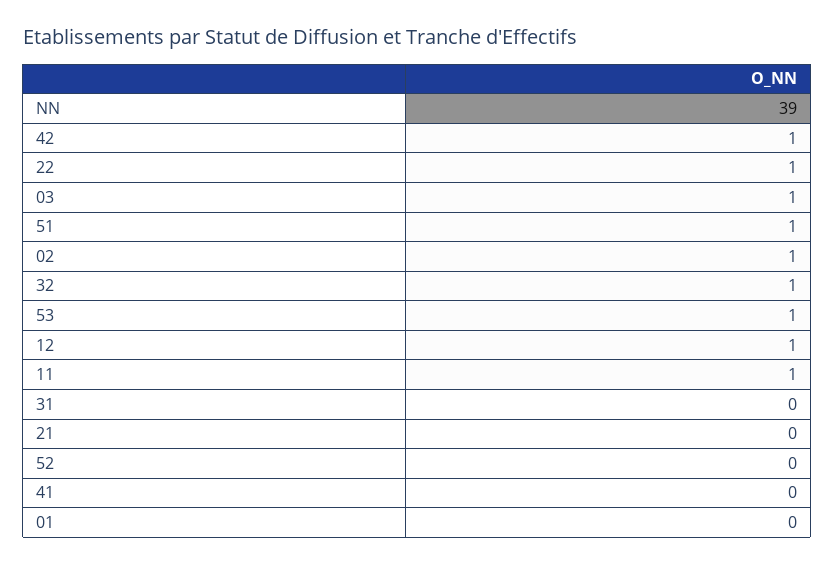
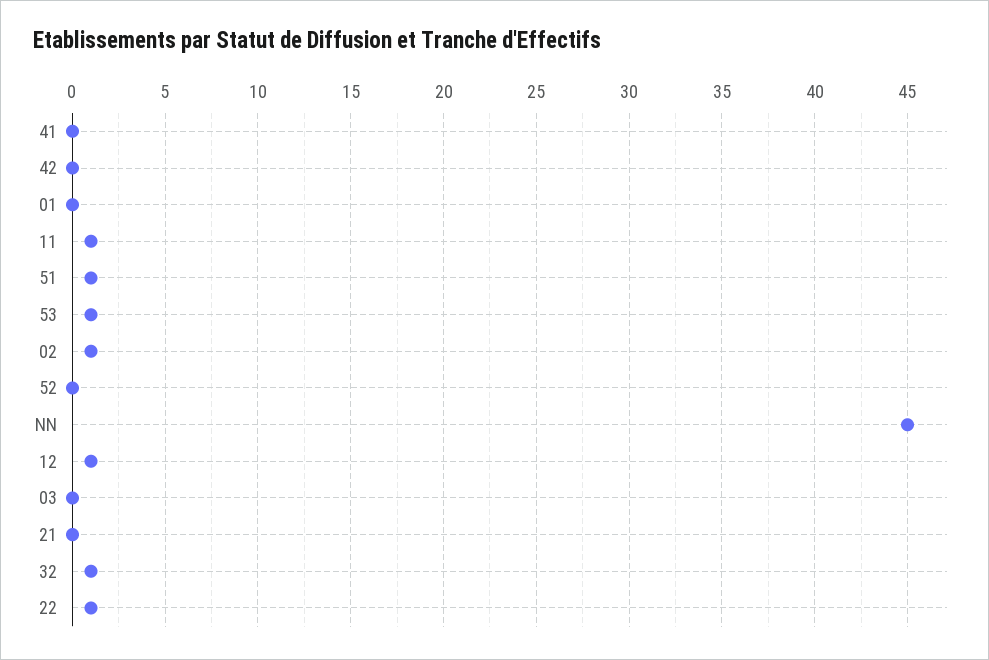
  {
-   "NN": 39,
+   "NN": 45,
-   "42": 1,
+   "42": 0,
    "22": 1,
-   "03": 1,
+   "03": 0,
    "51": 1,
    "02": 1,
    "32": 1,
    "53": 1,
    "12": 1,
    "11": 1,
-   "31": 0,
    "21": 0,
    "52": 0,
    "41": 0,
    "01": 0
  }

